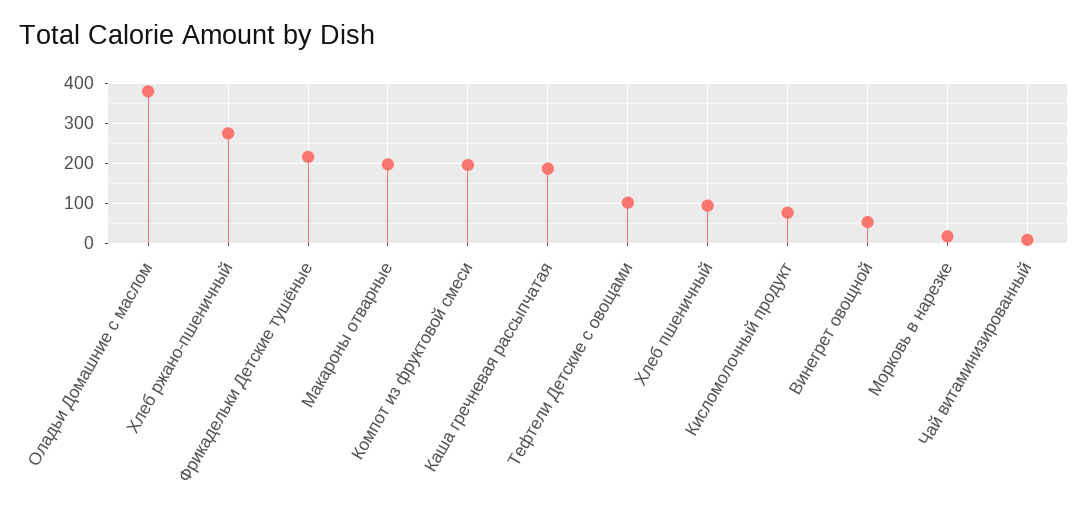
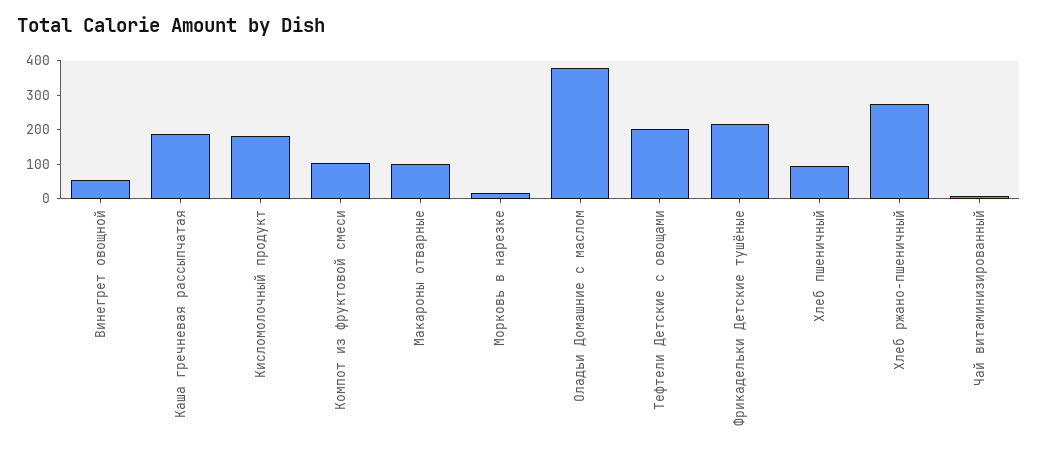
  {
    "Оладьи Домашние с маслом": 380,
    "Хлеб ржано-пшеничный": 280,
    "Фрикадельки Детские тушёные": 220,
-   "Макароны отварные": 200,
+   "Макароны отварные": 100,
-   "Компот из фруктовой смеси": 200,
+   "Компот из фруктовой смеси": 100,
    "Каша гречневая рассыпчатая": 180,
-   "Тефтели Детские с овощами": 100,
+   "Тефтели Детские с овощами": 200,
    "Хлеб пшеничный": 100,
-   "Кисломолочный продукт": 80,
+   "Кисломолочный продукт": 175,
    "Винегрет овощной": 60,
    "Морковь в нарезке": 20,
    "Чай витаминизированный": 0
  }

